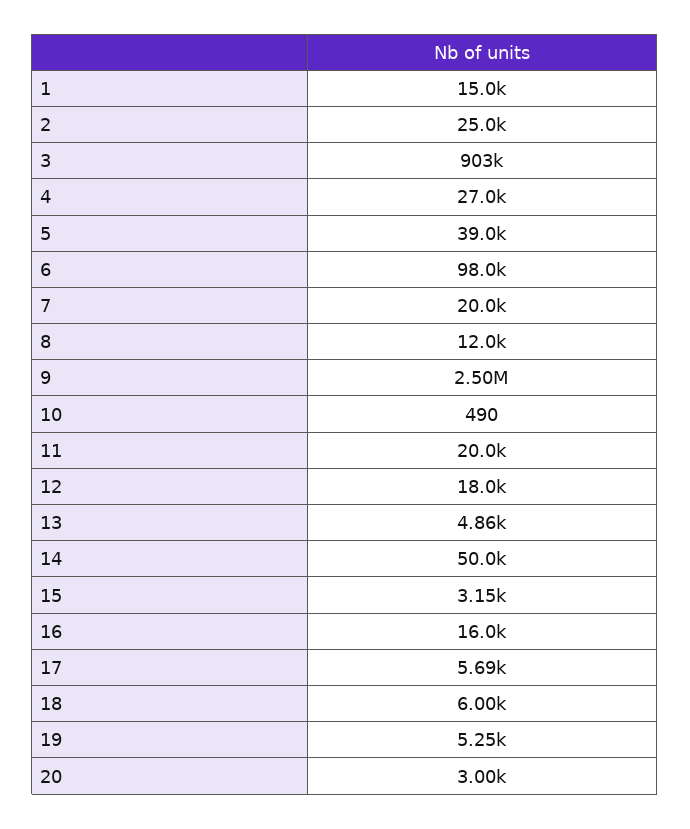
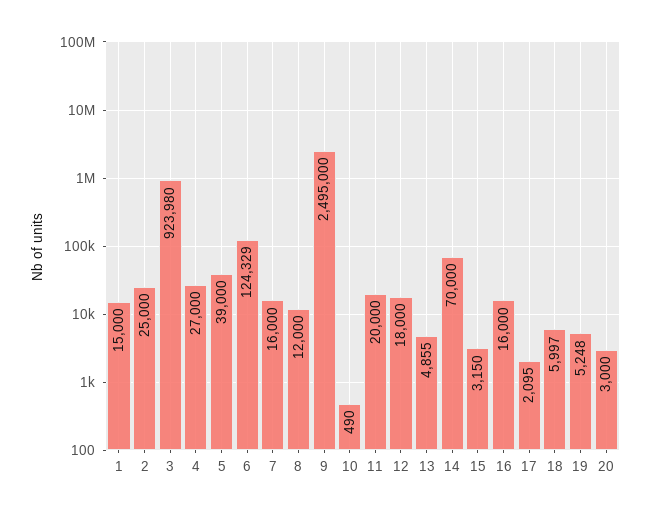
  {
    "1": 15000,
    "2": 25000,
-   "3": 903000,
+   "3": 923980,
    "4": 27000,
    "5": 39000,
-   "6": 98000,
+   "6": 124329,
-   "7": 20000,
+   "7": 16000,
    "8": 12000,
    "9": 2495000,
    "10": 490,
    "11": 20000,
    "12": 18000,
    "13": 4855,
-   "14": 50000,
+   "14": 70000,
    "15": 3150,
    "16": 16000,
-   "17": 5690,
+   "17": 2095,
    "18": 5997,
    "19": 5248,
    "20": 3000
  }

